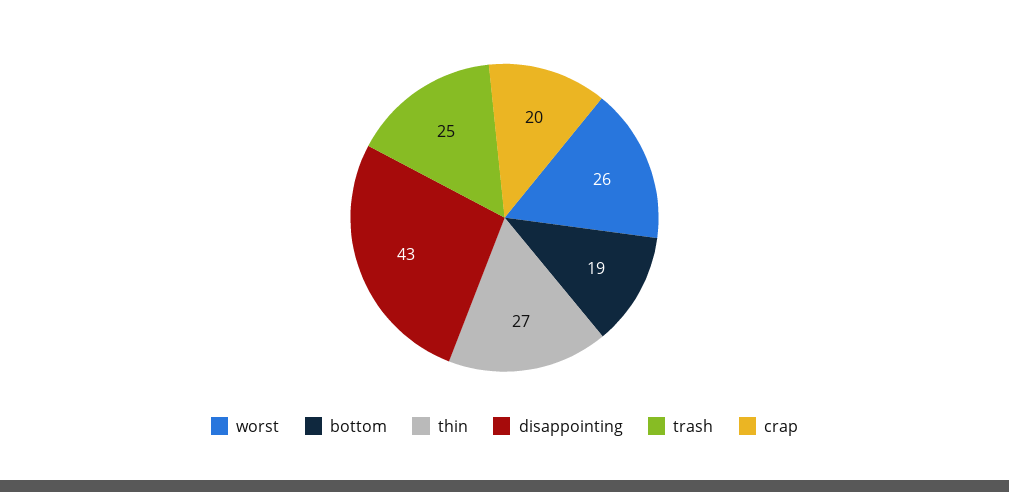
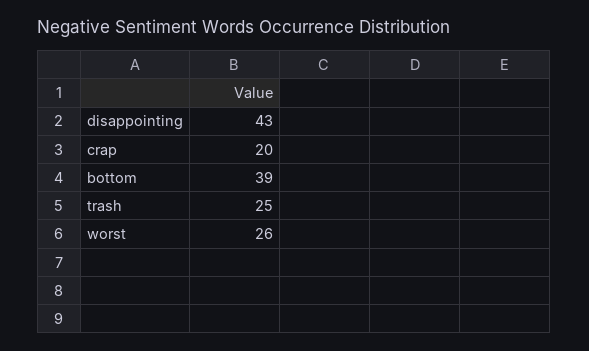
  {
    "worst": 26,
-   "bottom": 19,
+   "bottom": 39,
-   "thin": 27,
    "disappointing": 43,
    "trash": 25,
    "crap": 20
  }

